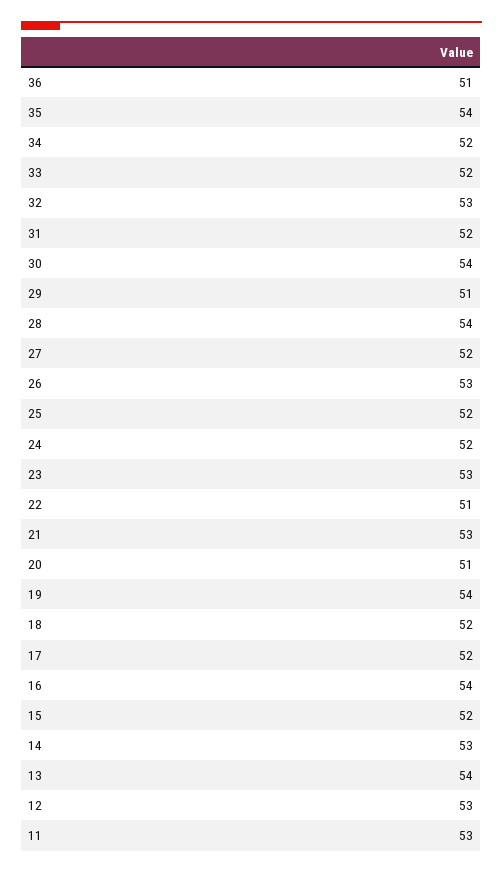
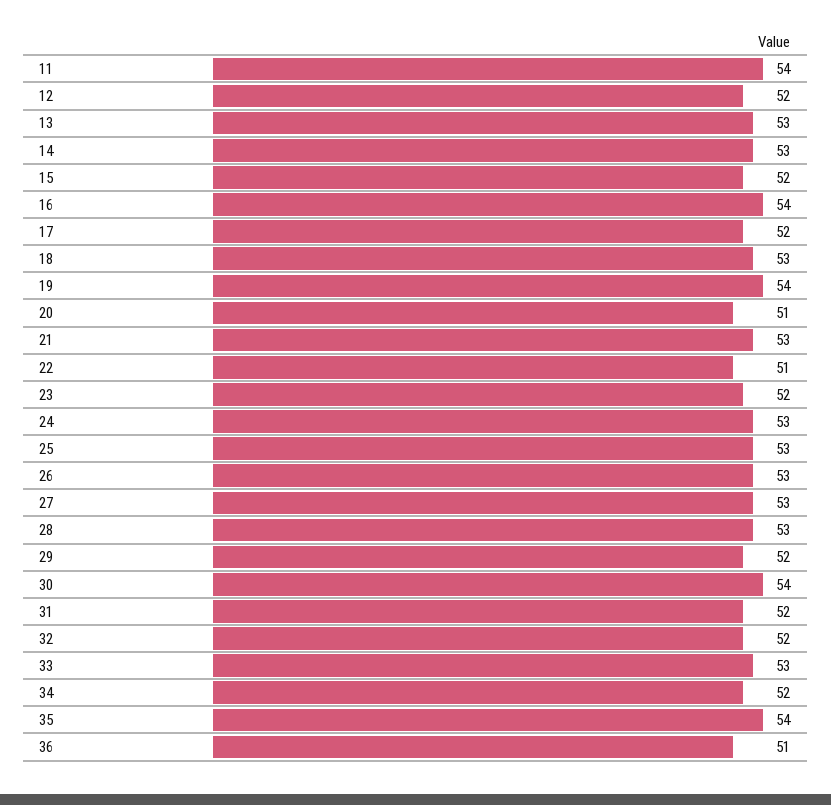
  {
    "36": 51,
    "35": 54,
    "34": 52,
-   "33": 52,
+   "33": 53,
-   "32": 53,
+   "32": 52,
    "31": 52,
    "30": 54,
-   "29": 51,
+   "29": 52,
-   "28": 54,
+   "28": 53,
-   "27": 52,
+   "27": 53,
    "26": 53,
-   "25": 52,
+   "25": 53,
-   "24": 52,
+   "24": 53,
-   "23": 53,
+   "23": 52,
    "22": 51,
    "21": 53,
    "20": 51,
    "19": 54,
-   "18": 52,
+   "18": 53,
    "17": 52,
    "16": 54,
    "15": 52,
    "14": 53,
-   "13": 54,
+   "13": 53,
-   "12": 53,
+   "12": 52,
-   "11": 53
+   "11": 54
  }

